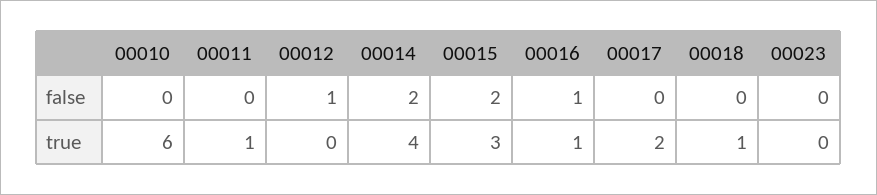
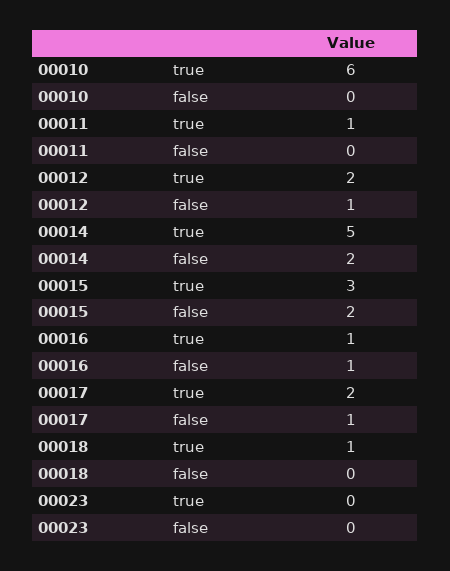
  {
    "00010": {
      "false": 0,
      "true": 6
    },
    "00011": {
      "false": 0,
      "true": 1
    },
    "00012": {
      "false": 1,
-     "true": 0
+     "true": 2
    },
    "00014": {
      "false": 2,
-     "true": 4
+     "true": 5
    },
    "00015": {
      "false": 2,
      "true": 3
    },
    "00016": {
      "false": 1,
      "true": 1
    },
    "00017": {
-     "false": 0,
+     "false": 1,
      "true": 2
    },
    "00018": {
      "false": 0,
      "true": 1
    },
    "00023": {
      "false": 0,
      "true": 0
    }
  }

